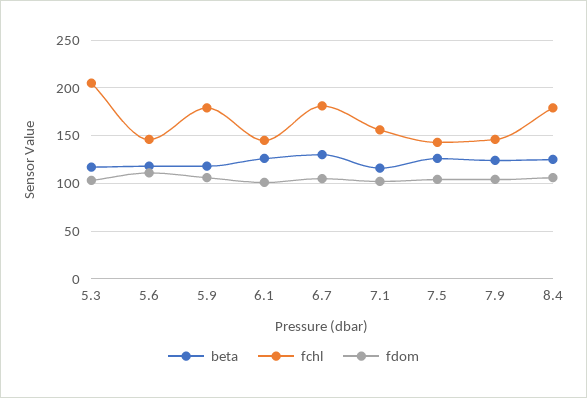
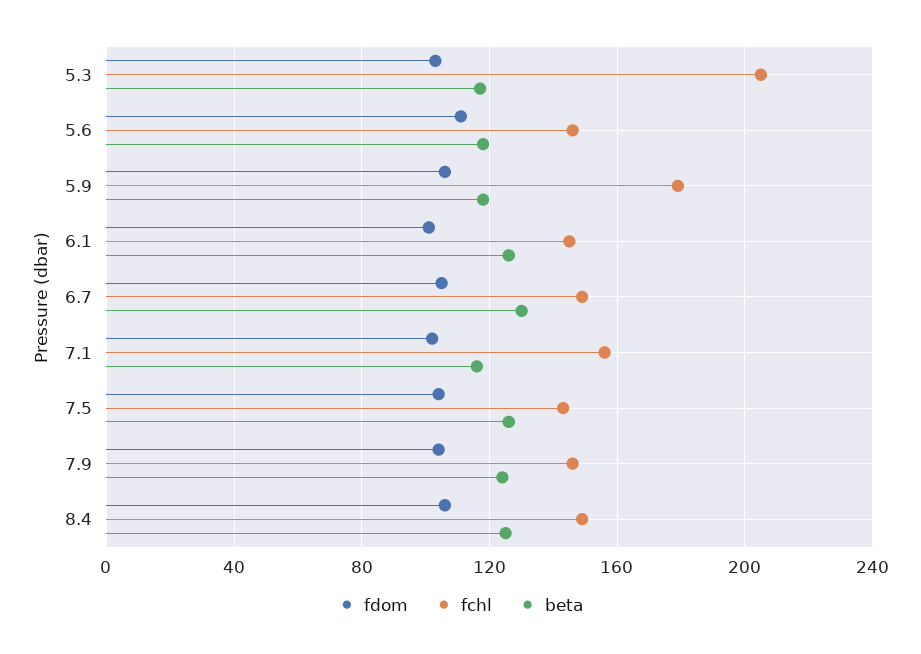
  {
    "beta": {
      "5.3": 115,
      "5.6": 120,
      "5.9": 120,
      "6.1": 125,
      "6.7": 130,
      "7.1": 115,
      "7.5": 125,
      "7.9": 125,
      "8.4": 125
    },
    "fchl": {
      "5.3": 205,
      "5.6": 145,
      "5.9": 180,
      "6.1": 145,
-     "6.7": 180,
+     "6.7": 150,
      "7.1": 155,
      "7.5": 145,
      "7.9": 145,
-     "8.4": 180
+     "8.4": 150
    },
    "fdom": {
      "5.3": 105,
      "5.6": 110,
      "5.9": 105,
      "6.1": 100,
      "6.7": 105,
      "7.1": 100,
      "7.5": 105,
      "7.9": 105,
      "8.4": 105
    }
  }

